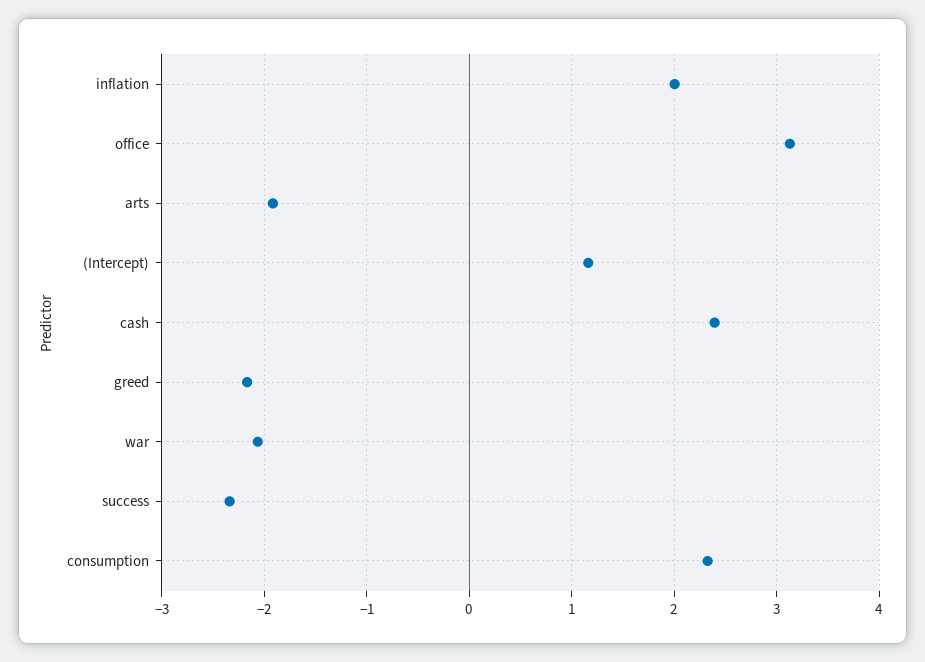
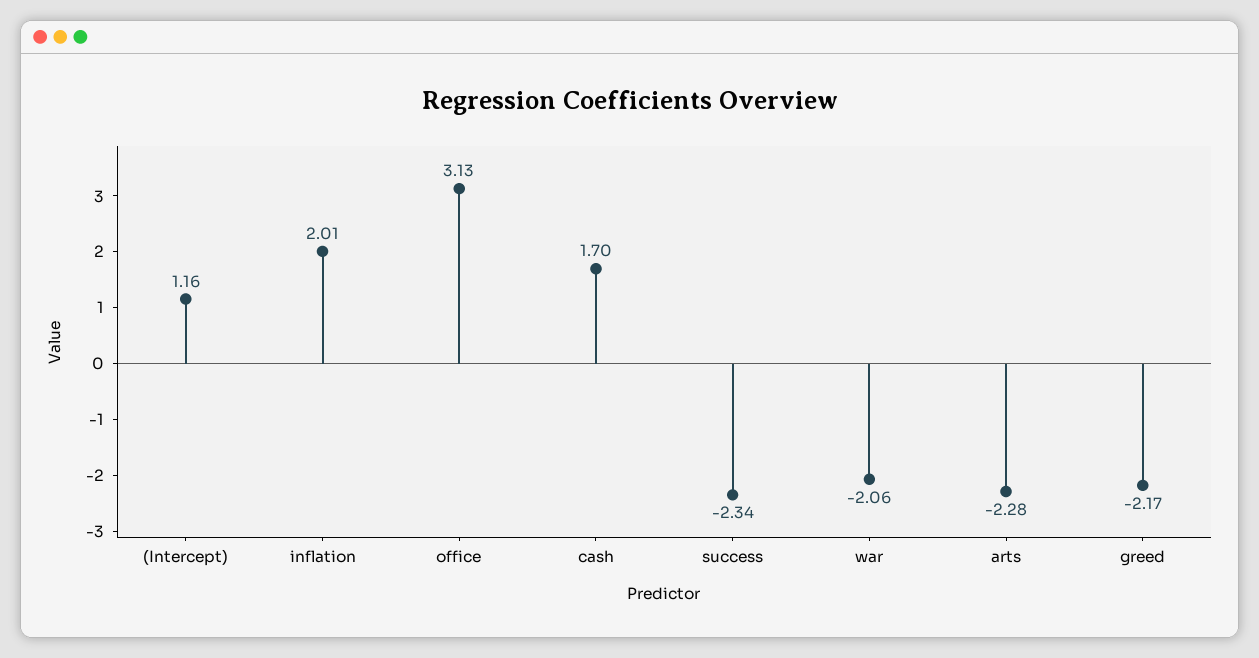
  {
    "inflation": 2.01,
    "office": 3.13,
-   "arts": -1.9,
+   "arts": -2.28,
    "(Intercept)": 1.16,
-   "cash": 2.4,
+   "cash": 1.7,
    "greed": -2.17,
    "war": -2.06,
-   "success": -2.34,
+   "success": -2.34
-   "consumption": 2.3
  }

